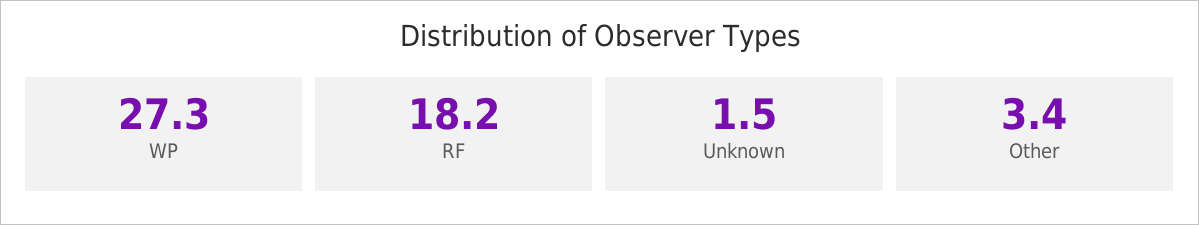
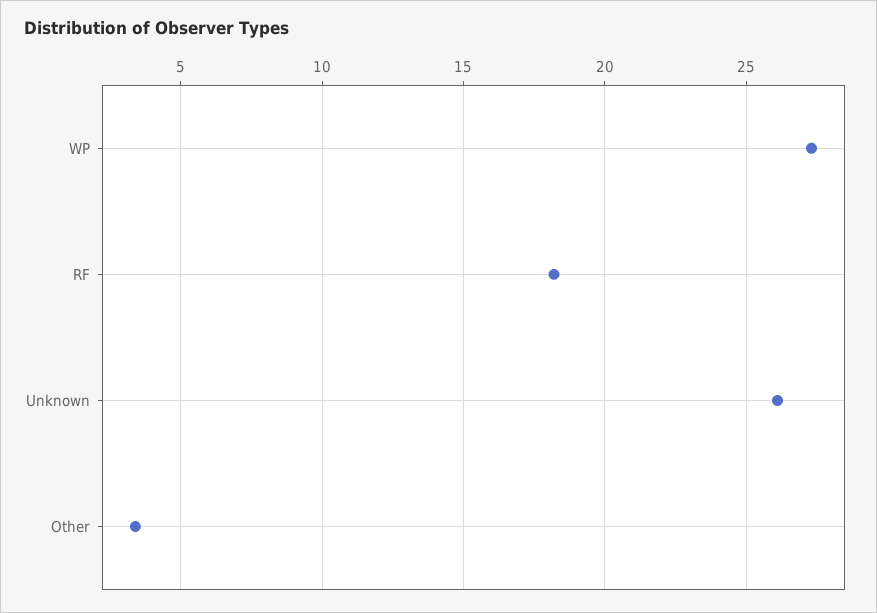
  {
    "WP": 27.3,
    "RF": 18.2,
-   "Unknown": 1.5,
+   "Unknown": 26,
    "Other": 3.4
  }

